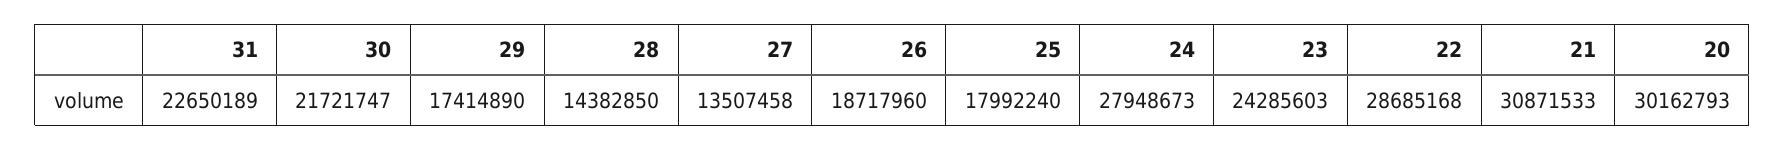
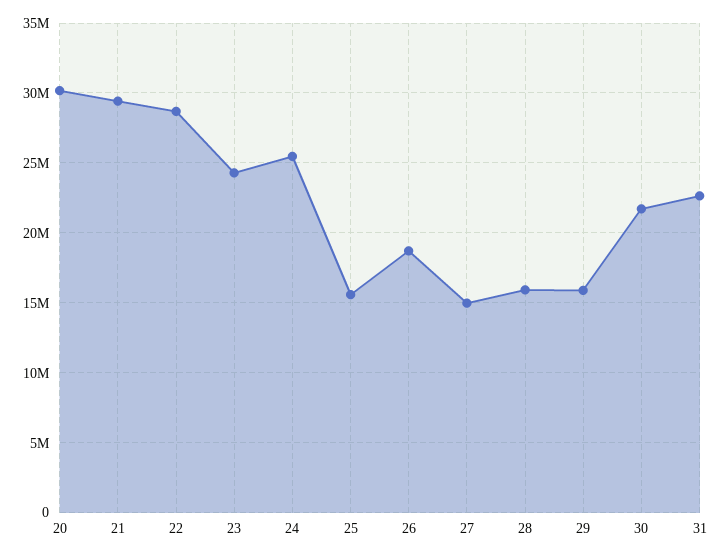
  {
    "31": 22650189,
    "30": 21721747,
-   "29": 17414890,
+   "29": 16000000,
-   "28": 14382850,
+   "28": 16000000,
-   "27": 13507458,
+   "27": 15000000,
    "26": 18717960,
-   "25": 17992240,
+   "25": 15500000,
-   "24": 27948673,
+   "24": 25500000,
    "23": 24285603,
    "22": 28685168,
-   "21": 30871533,
+   "21": 29500000,
    "20": 30162793
  }

